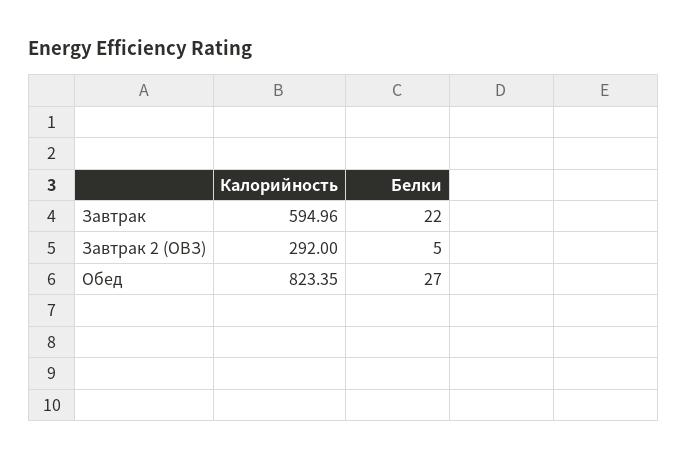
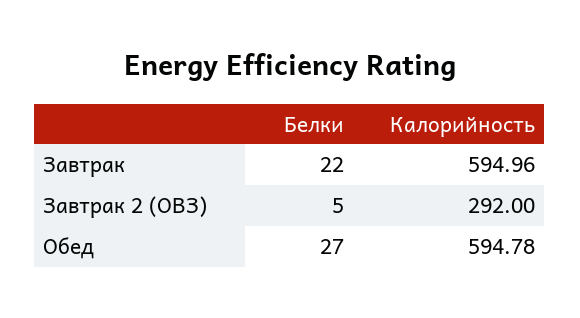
  {
    "Калорийность": {
      "Завтрак": 594.96,
      "Завтрак 2 (ОВЗ)": 292,
-     "Обед": 823.35
+     "Обед": 594.78
    },
    "Белки": {
      "Завтрак": 22,
      "Завтрак 2 (ОВЗ)": 5,
      "Обед": 27
    }
  }

